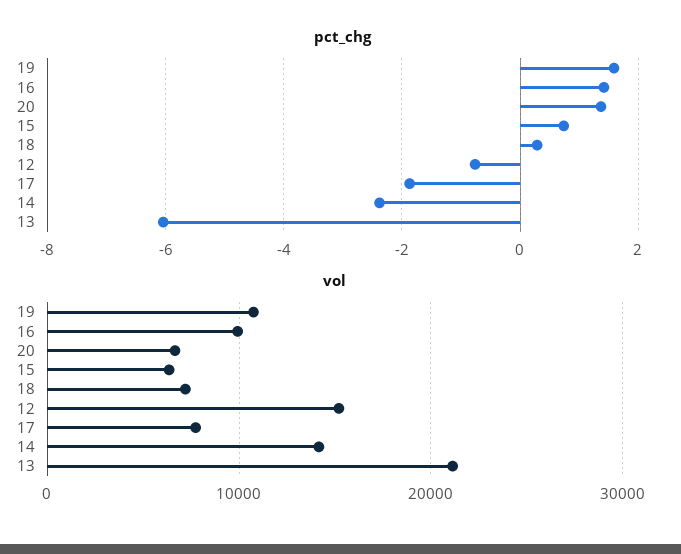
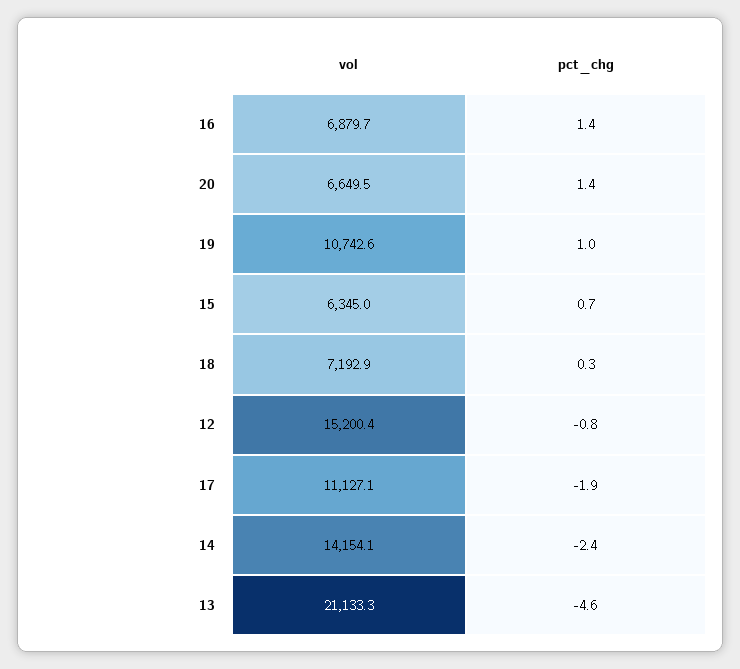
  {
    "pct_chg": {
-     "19": 1.6,
+     "19": 1,
      "16": 1.4,
      "20": 1.4,
      "15": 0.7,
      "18": 0.3,
      "12": -0.8,
      "17": -1.9,
      "14": -2.4,
-     "13": -6
+     "13": -4.6
    },
    "vol": {
      "19": 10742.6,
-     "16": 10000,
+     "16": 6879.7,
      "20": 6649.5,
      "15": 6345,
      "18": 7192.9,
      "12": 15200.4,
-     "17": 8000,
+     "17": 11127.1,
      "14": 14154.1,
      "13": 21133.3
    }
  }

